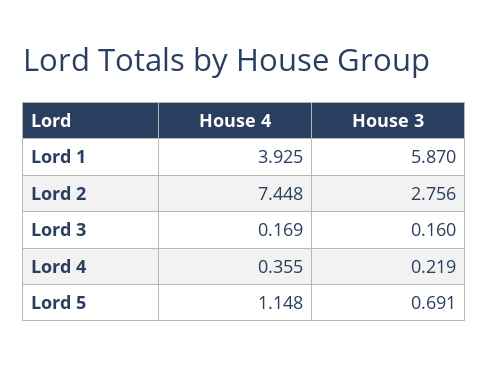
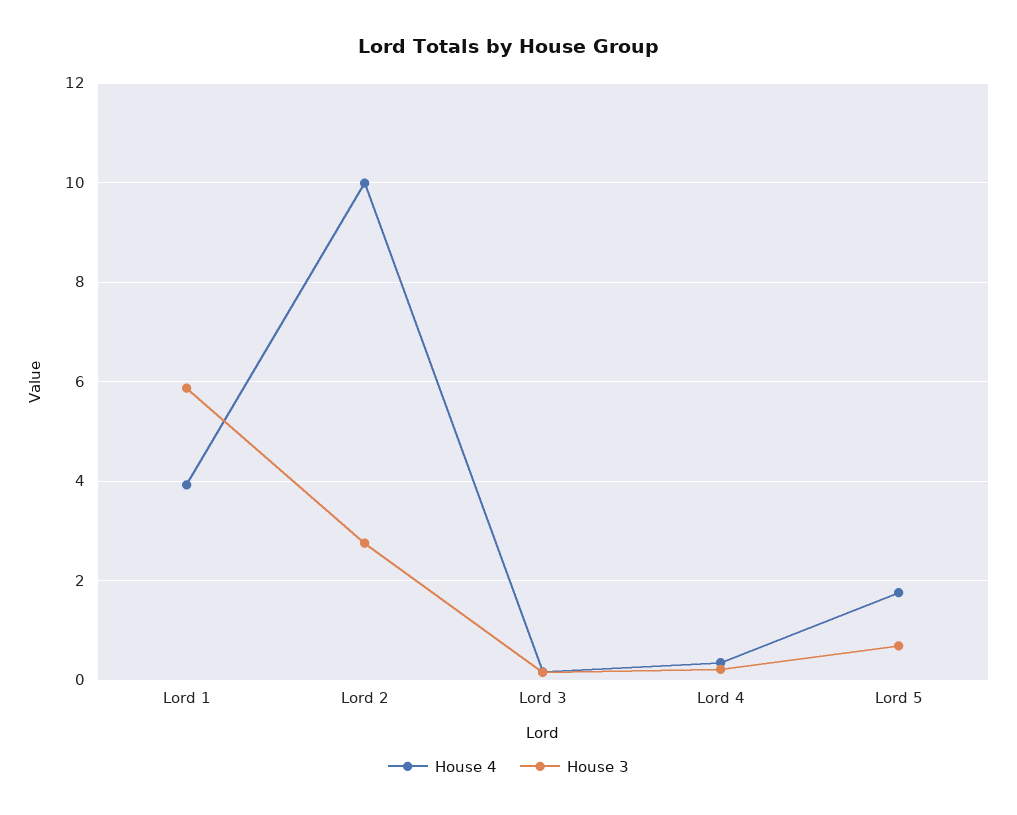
  {
    "House 4": {
      "Lord 1": 3.925,
-     "Lord 2": 7.448,
+     "Lord 2": 10,
      "Lord 3": 0.169,
      "Lord 4": 0.355,
-     "Lord 5": 1.148
+     "Lord 5": 1.8
    },
    "House 3": {
      "Lord 1": 5.87,
      "Lord 2": 2.756,
      "Lord 3": 0.16,
      "Lord 4": 0.219,
      "Lord 5": 0.691
    }
  }

